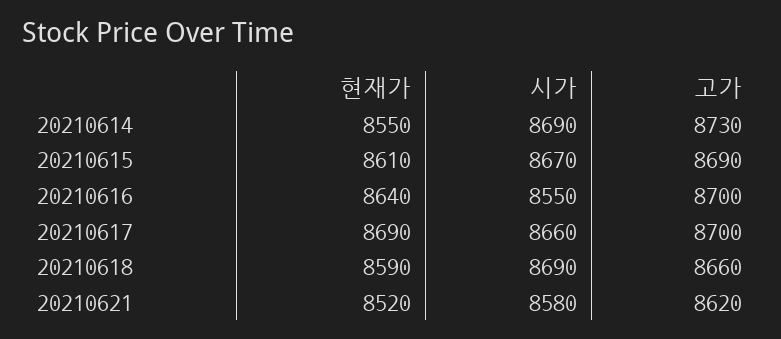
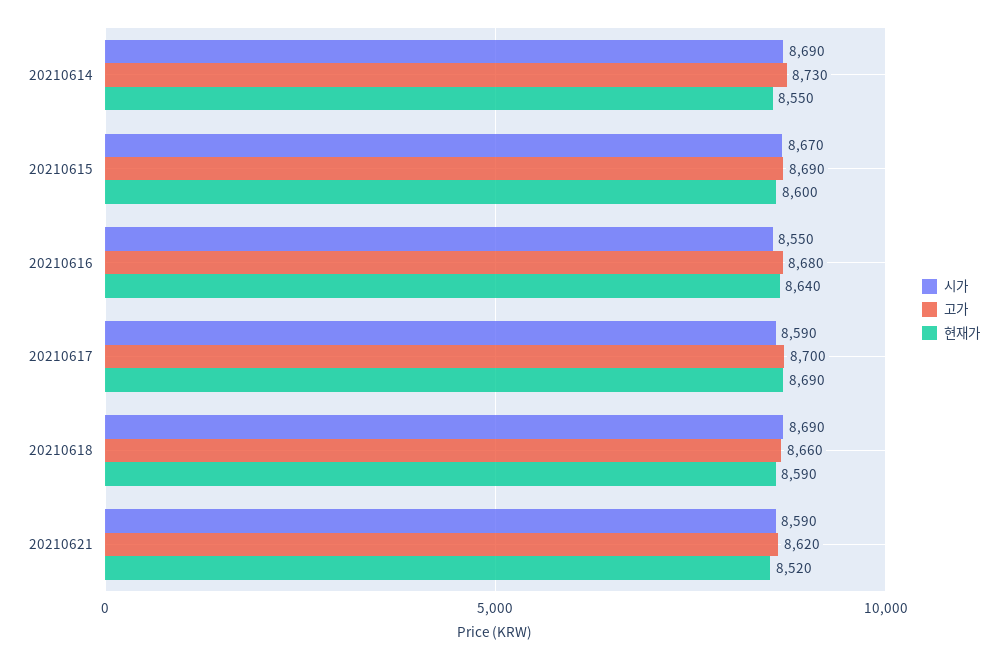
  {
    "현재가": {
      "20210614": 8550,
-     "20210615": 8610,
+     "20210615": 8600,
      "20210616": 8640,
      "20210617": 8690,
      "20210618": 8590,
      "20210621": 8520
    },
    "시가": {
      "20210614": 8690,
      "20210615": 8670,
      "20210616": 8550,
-     "20210617": 8660,
+     "20210617": 8590,
      "20210618": 8690,
-     "20210621": 8580
+     "20210621": 8590
    },
    "고가": {
      "20210614": 8730,
      "20210615": 8690,
-     "20210616": 8700,
+     "20210616": 8680,
      "20210617": 8700,
      "20210618": 8660,
      "20210621": 8620
    }
  }

